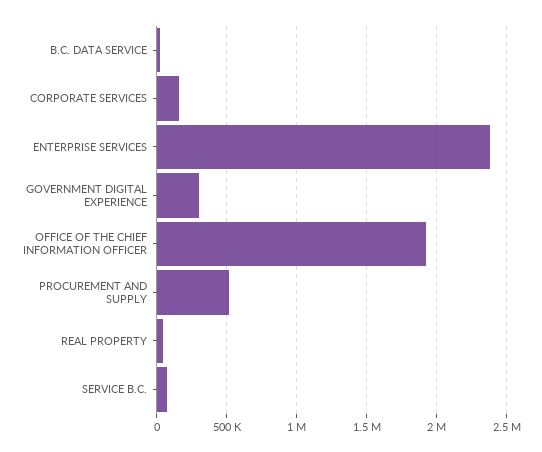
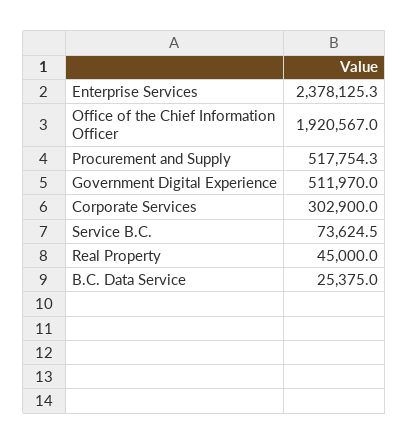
  {
    "B.C. DATA SERVICE": 25375,
-   "CORPORATE SERVICES": 150000,
+   "CORPORATE SERVICES": 302900,
    "ENTERPRISE SERVICES": 2378125.3,
-   "GOVERNMENT DIGITAL EXPERIENCE": 300000,
+   "GOVERNMENT DIGITAL EXPERIENCE": 511970,
    "OFFICE OF THE CHIEF INFORMATION OFFICER": 1920567,
    "PROCUREMENT AND SUPPLY": 517754.3,
    "REAL PROPERTY": 45000,
    "SERVICE B.C.": 73624.5
  }

